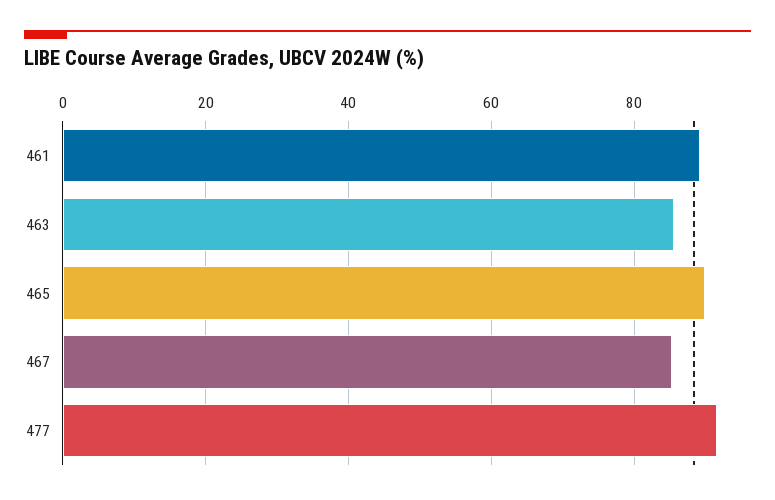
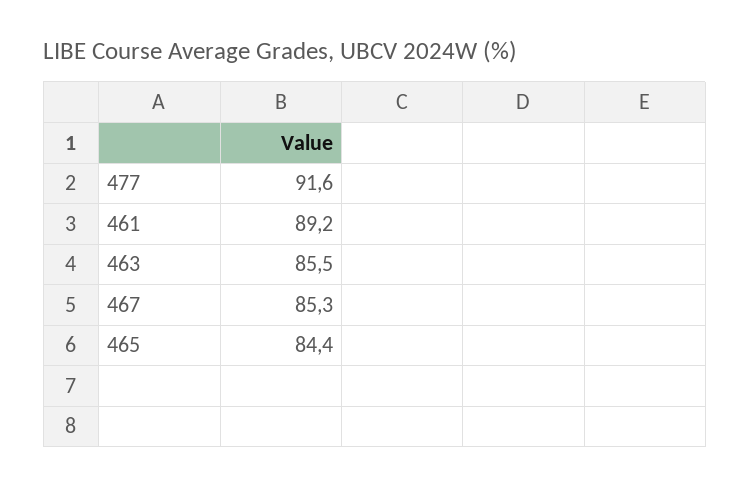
  {
    "461": 89.2,
    "463": 85.5,
-   "465": 90,
+   "465": 84.4,
    "467": 85.3,
    "477": 91.6
  }

